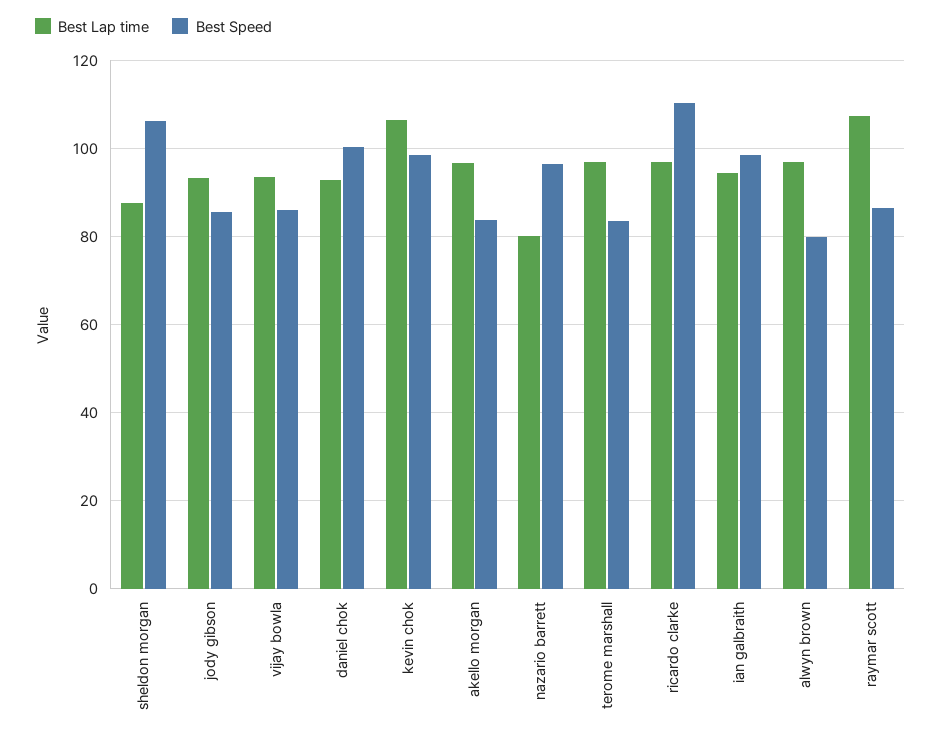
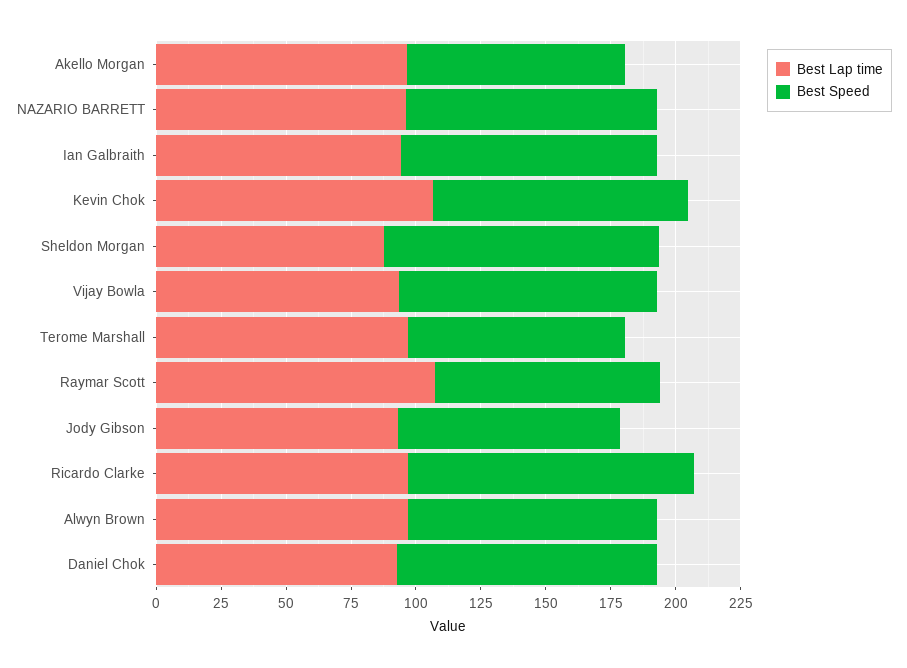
  {
    "Best Lap time": {
      "sheldon morgan": 88,
      "jody gibson": 94,
      "vijay bowla": 94,
      "daniel chok": 92,
      "kevin chok": 106,
      "akello morgan": 96,
-     "nazario barrett": 80,
+     "nazario barrett": 95,
      "terome marshall": 96,
      "ricardo clarke": 96,
      "ian galbraith": 94,
      "alwyn brown": 96,
      "raymar scott": 108
    },
    "Best Speed": {
      "sheldon morgan": 106,
      "jody gibson": 86,
-     "vijay bowla": 86,
+     "vijay bowla": 100,
      "daniel chok": 100,
      "kevin chok": 98,
      "akello morgan": 84,
      "nazario barrett": 96,
      "terome marshall": 84,
      "ricardo clarke": 110,
      "ian galbraith": 98,
-     "alwyn brown": 80,
+     "alwyn brown": 95,
      "raymar scott": 86
    }
  }

